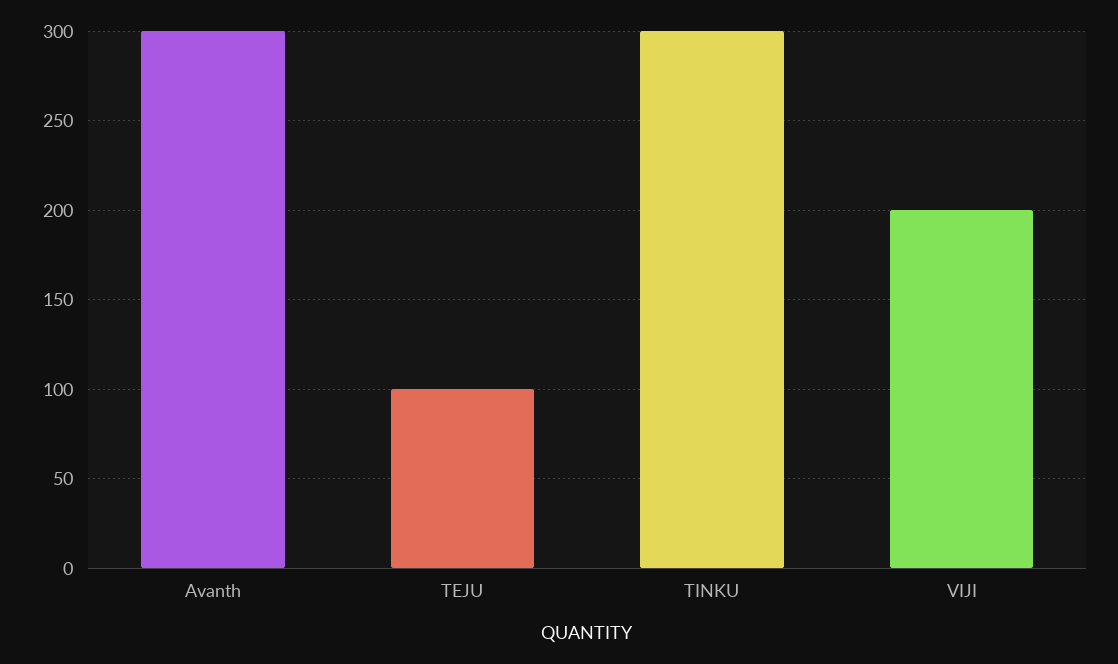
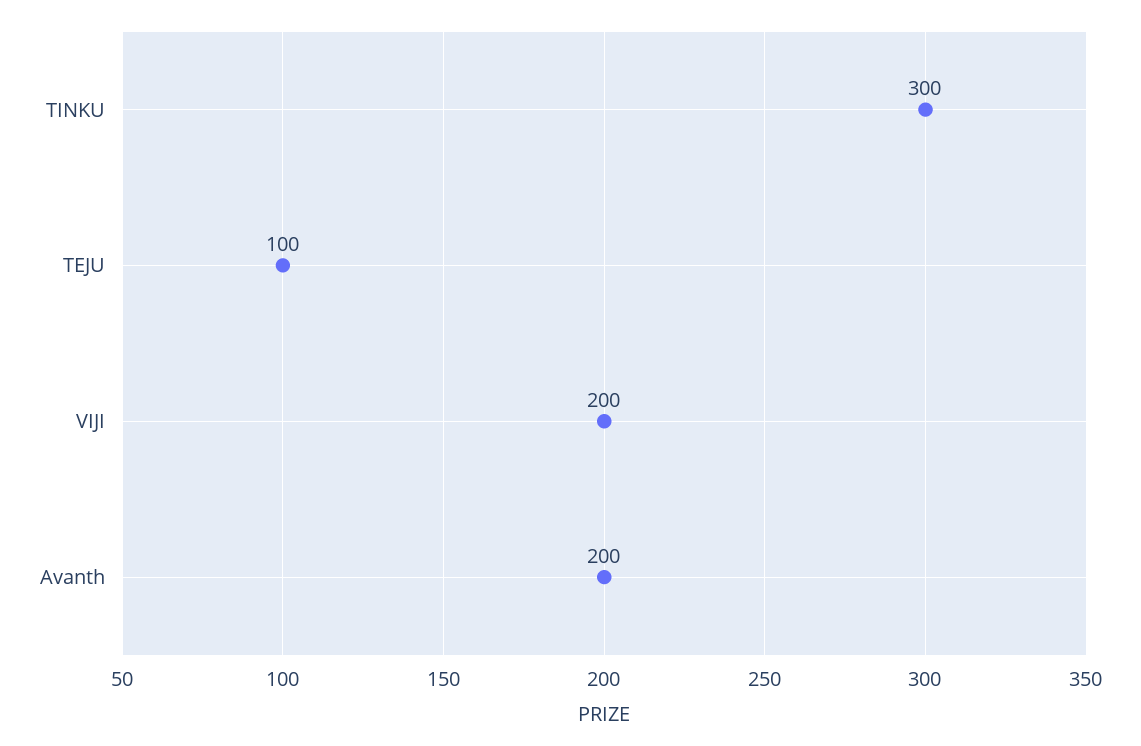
  {
-   "Avanth": 300,
+   "Avanth": 200,
    "TEJU": 100,
    "TINKU": 300,
    "VIJI": 200
  }

